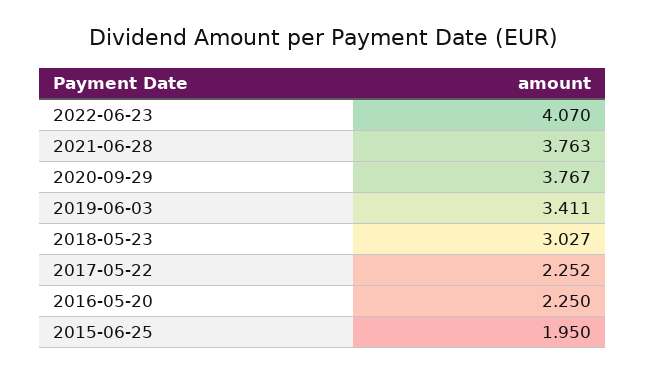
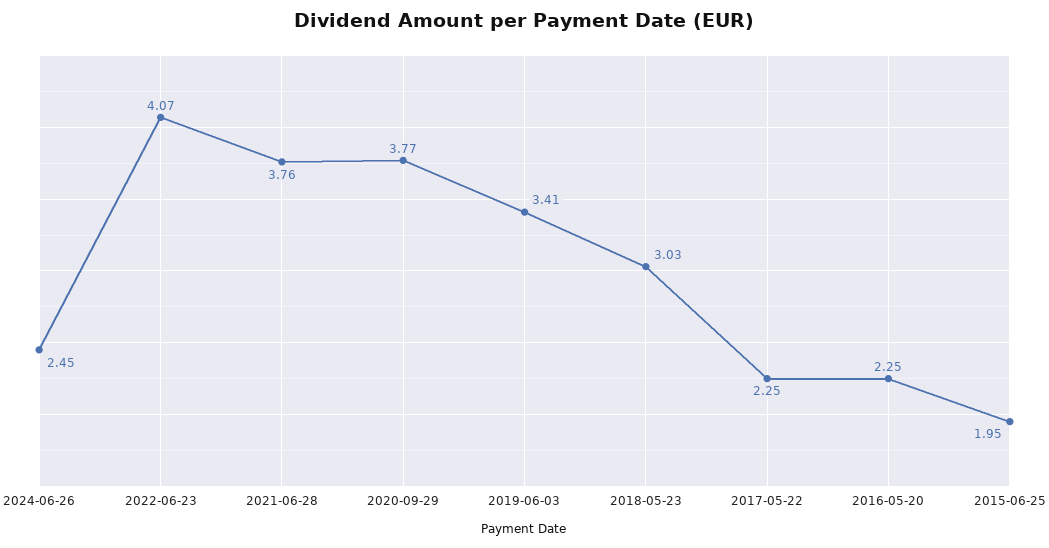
  {
    "2022-06-23": 4.07,
    "2021-06-28": 3.763,
    "2020-09-29": 3.767,
    "2019-06-03": 3.411,
    "2018-05-23": 3.027,
    "2017-05-22": 2.252,
    "2016-05-20": 2.25,
-   "2015-06-25": 1.95
+   "2015-06-25": 1.95,
+   "2024-06-26": 2.45
  }

